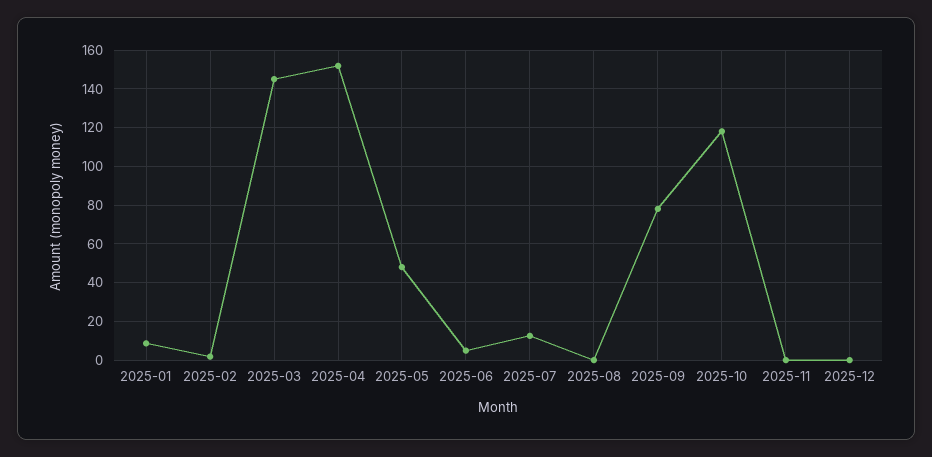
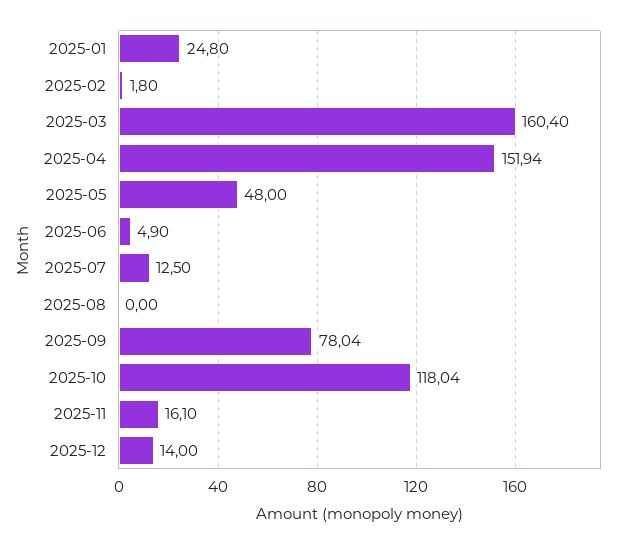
  {
-   "2025-01": 10,
+   "2025-01": 24.8,
    "2025-02": 1.8,
-   "2025-03": 145,
+   "2025-03": 160.4,
    "2025-04": 151.94,
    "2025-05": 48,
    "2025-06": 4.9,
    "2025-07": 12.5,
    "2025-08": 0,
    "2025-09": 78.04,
    "2025-10": 118.04,
-   "2025-11": 0,
+   "2025-11": 16.1,
-   "2025-12": 0
+   "2025-12": 14
  }

